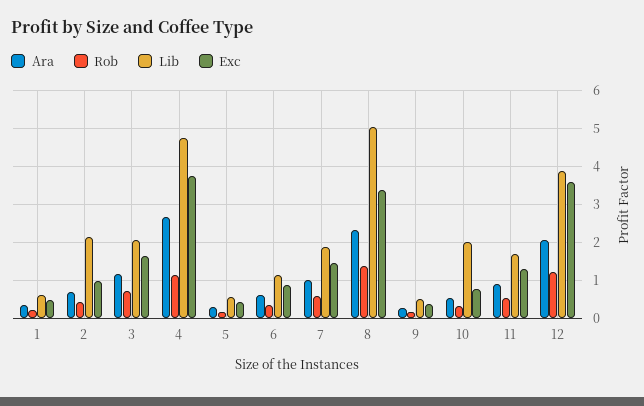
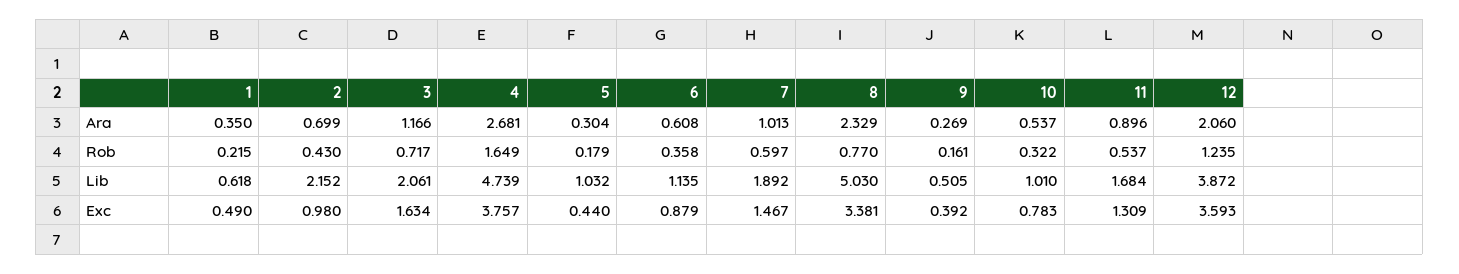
  {
    "Ara": {
      "1": 0.35,
      "2": 0.699,
      "3": 1.166,
      "4": 2.681,
      "5": 0.304,
      "6": 0.608,
      "7": 1.013,
      "8": 2.329,
      "9": 0.269,
      "10": 0.537,
      "11": 0.896,
      "12": 2.06
    },
    "Rob": {
      "1": 0.215,
      "2": 0.43,
      "3": 0.717,
-     "4": 1.2,
+     "4": 1.649,
      "5": 0.179,
      "6": 0.358,
      "7": 0.597,
-     "8": 1.4,
+     "8": 0.77,
      "9": 0.161,
      "10": 0.322,
      "11": 0.537,
      "12": 1.235
    },
    "Lib": {
      "1": 0.618,
      "2": 2.152,
      "3": 2.061,
      "4": 4.739,
-     "5": 0.6,
+     "5": 1.032,
      "6": 1.135,
      "7": 1.892,
      "8": 5.03,
      "9": 0.505,
-     "10": 2,
+     "10": 1.01,
      "11": 1.684,
      "12": 3.872
    },
    "Exc": {
      "1": 0.49,
      "2": 0.98,
      "3": 1.634,
      "4": 3.757,
      "5": 0.44,
      "6": 0.879,
      "7": 1.467,
      "8": 3.381,
      "9": 0.392,
      "10": 0.783,
      "11": 1.309,
      "12": 3.593
    }
  }

